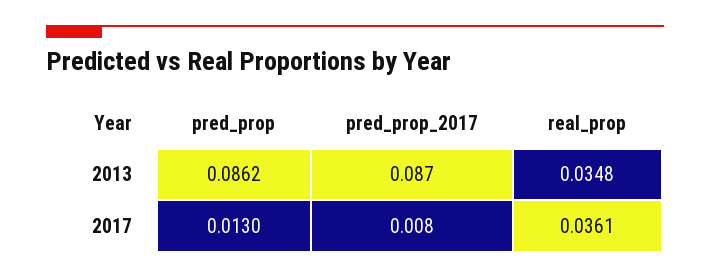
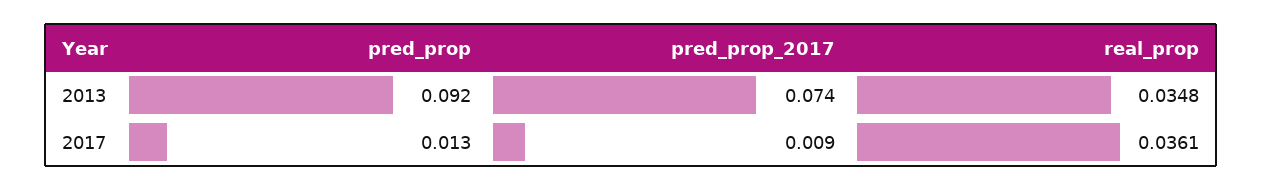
  {
    "pred_prop": {
-     "2013": 0.0862,
+     "2013": 0.092,
      "2017": 0.013
    },
    "pred_prop_2017": {
-     "2013": 0.087,
+     "2013": 0.074,
-     "2017": 0.008
+     "2017": 0.009
    },
    "real_prop": {
      "2013": 0.0348,
      "2017": 0.0361
    }
  }

